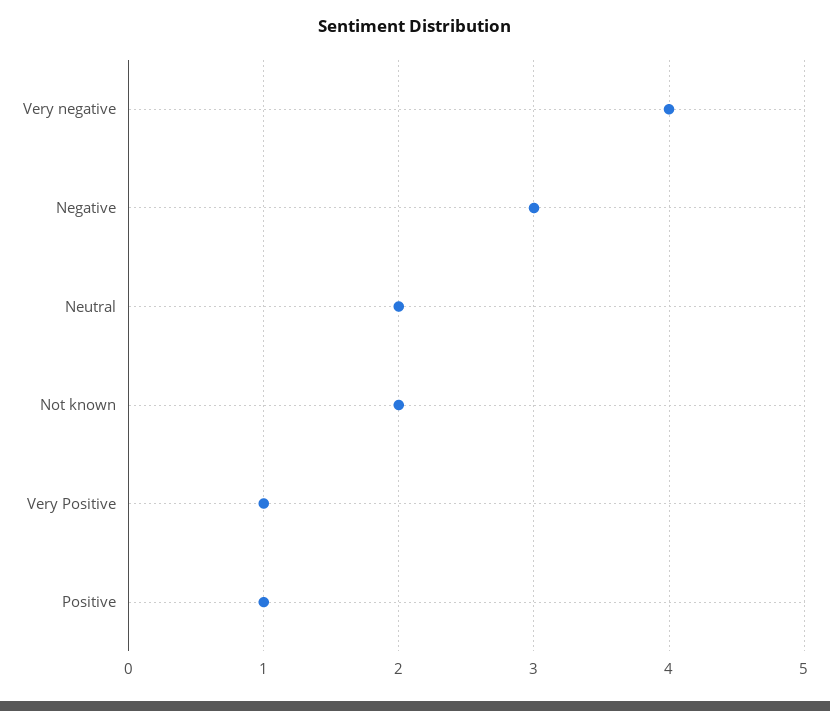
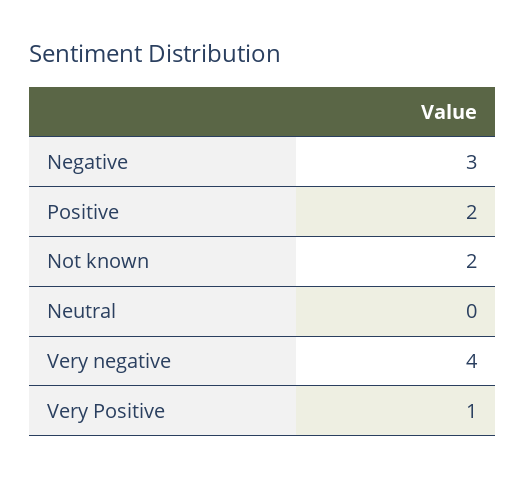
  {
    "Very negative": 4,
    "Negative": 3,
-   "Neutral": 2,
+   "Neutral": 0,
    "Not known": 2,
    "Very Positive": 1,
-   "Positive": 1
+   "Positive": 2
  }

